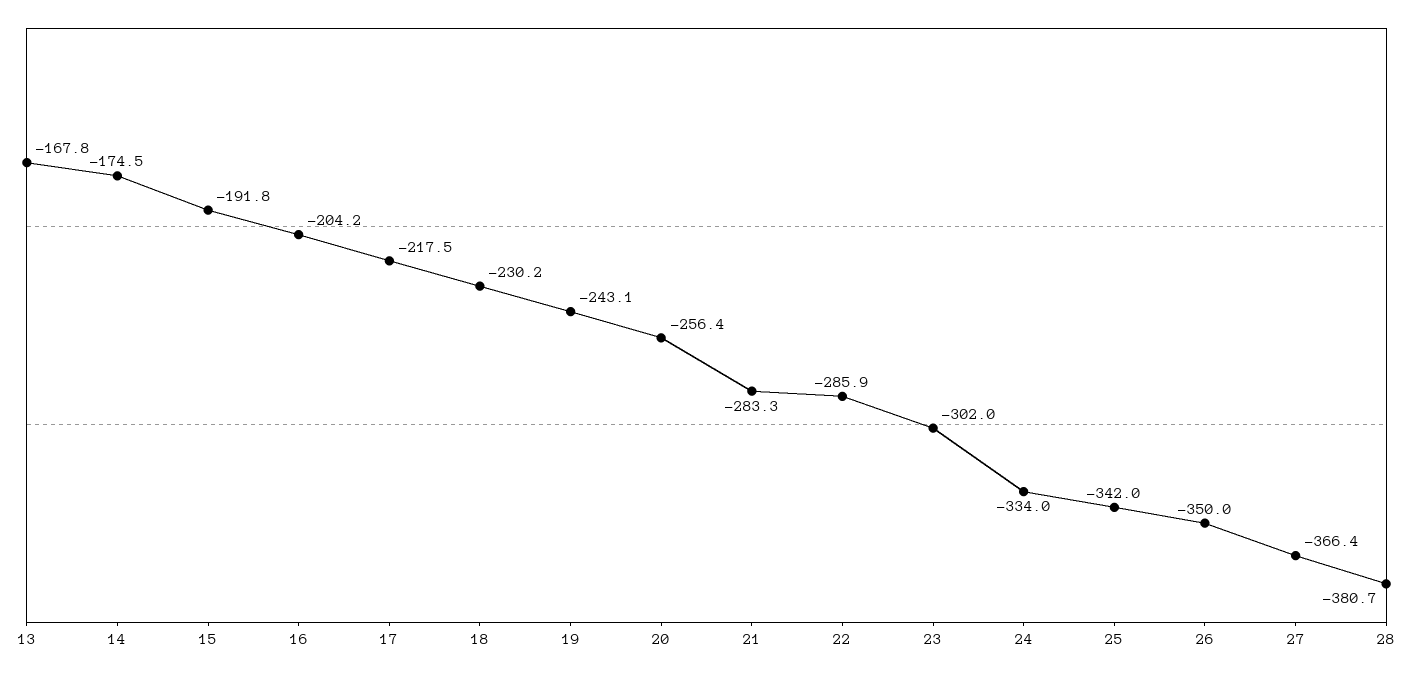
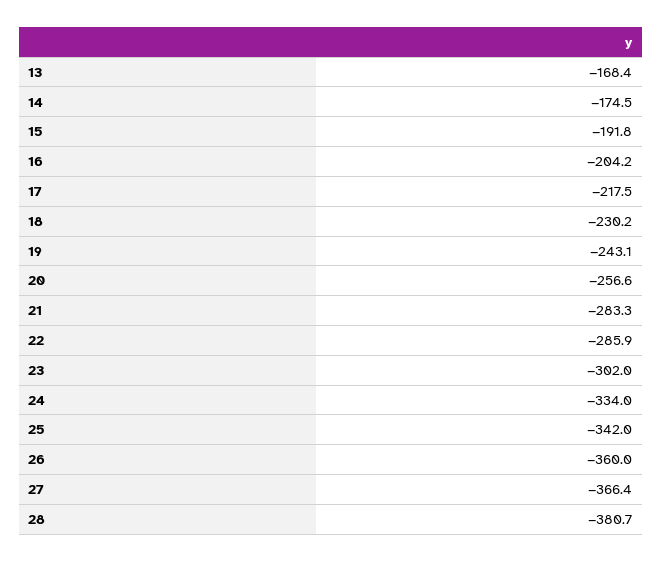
  {
-   "13": -167.8,
+   "13": -168.4,
    "14": -174.5,
    "15": -191.8,
    "16": -204.2,
    "17": -217.5,
    "18": -230.2,
    "19": -243.1,
-   "20": -256.4,
+   "20": -256.6,
    "21": -283.3,
    "22": -285.9,
    "23": -302,
    "24": -334,
    "25": -342,
-   "26": -350,
+   "26": -360,
    "27": -366.4,
    "28": -380.7
  }

